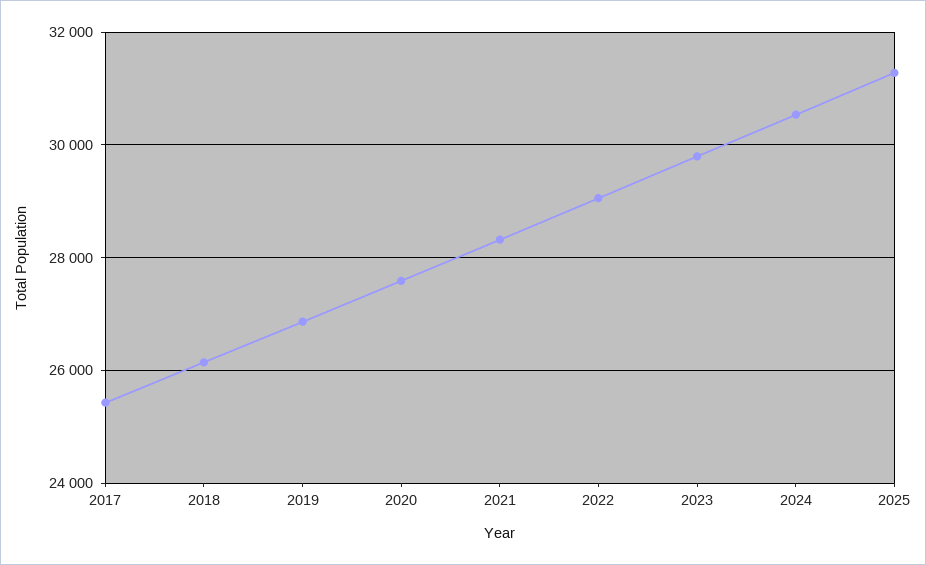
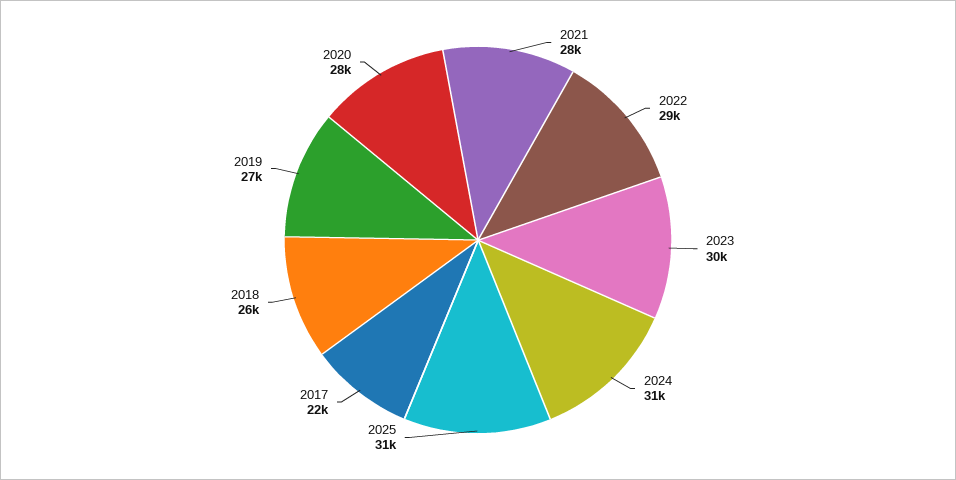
  {
-   "2017": 25400,
+   "2017": 22000,
    "2018": 26000,
    "2019": 27000,
    "2020": 28000,
    "2021": 28000,
    "2022": 29000,
    "2023": 30000,
    "2024": 31000,
    "2025": 31000
  }

